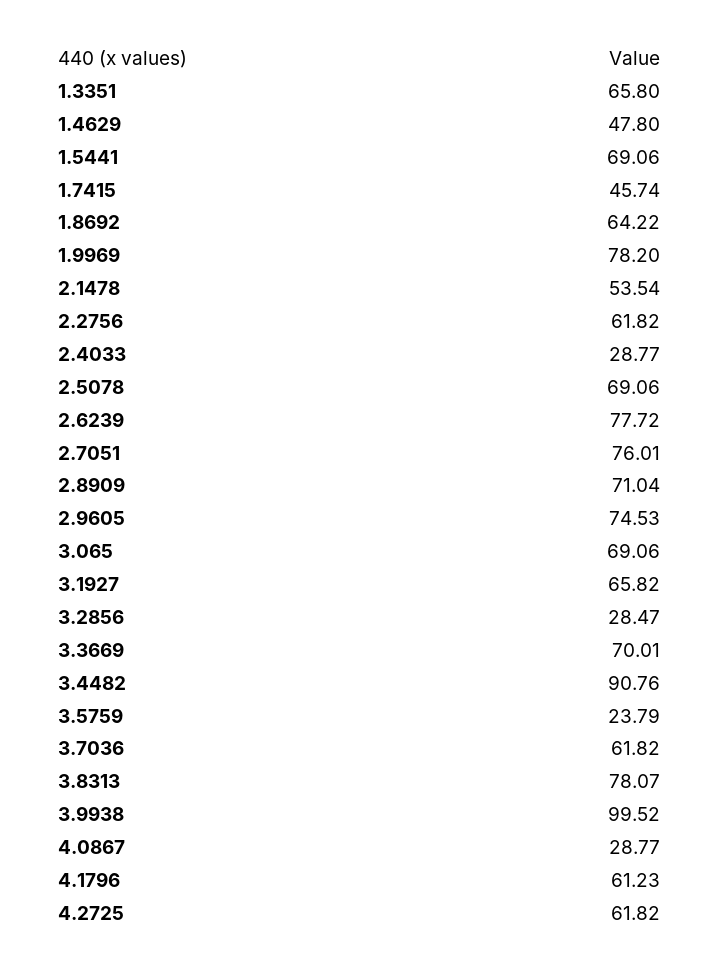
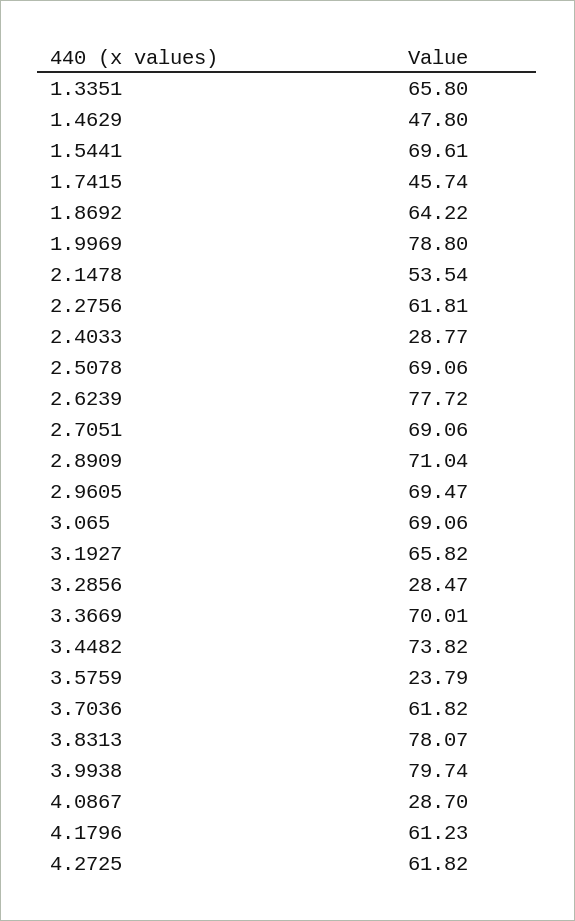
  {
    "1.3351": 65.8,
    "1.4629": 47.8,
-   "1.5441": 69.06,
+   "1.5441": 69.61,
    "1.7415": 45.74,
    "1.8692": 64.22,
-   "1.9969": 78.2,
+   "1.9969": 78.8,
    "2.1478": 53.54,
-   "2.2756": 61.82,
+   "2.2756": 61.81,
    "2.4033": 28.77,
    "2.5078": 69.06,
    "2.6239": 77.72,
-   "2.7051": 76.01,
+   "2.7051": 69.06,
    "2.8909": 71.04,
-   "2.9605": 74.53,
+   "2.9605": 69.47,
    "3.065": 69.06,
    "3.1927": 65.82,
    "3.2856": 28.47,
    "3.3669": 70.01,
-   "3.4482": 90.76,
+   "3.4482": 73.82,
    "3.5759": 23.79,
    "3.7036": 61.82,
    "3.8313": 78.07,
-   "3.9938": 99.52,
+   "3.9938": 79.74,
-   "4.0867": 28.77,
+   "4.0867": 28.7,
    "4.1796": 61.23,
    "4.2725": 61.82
  }

